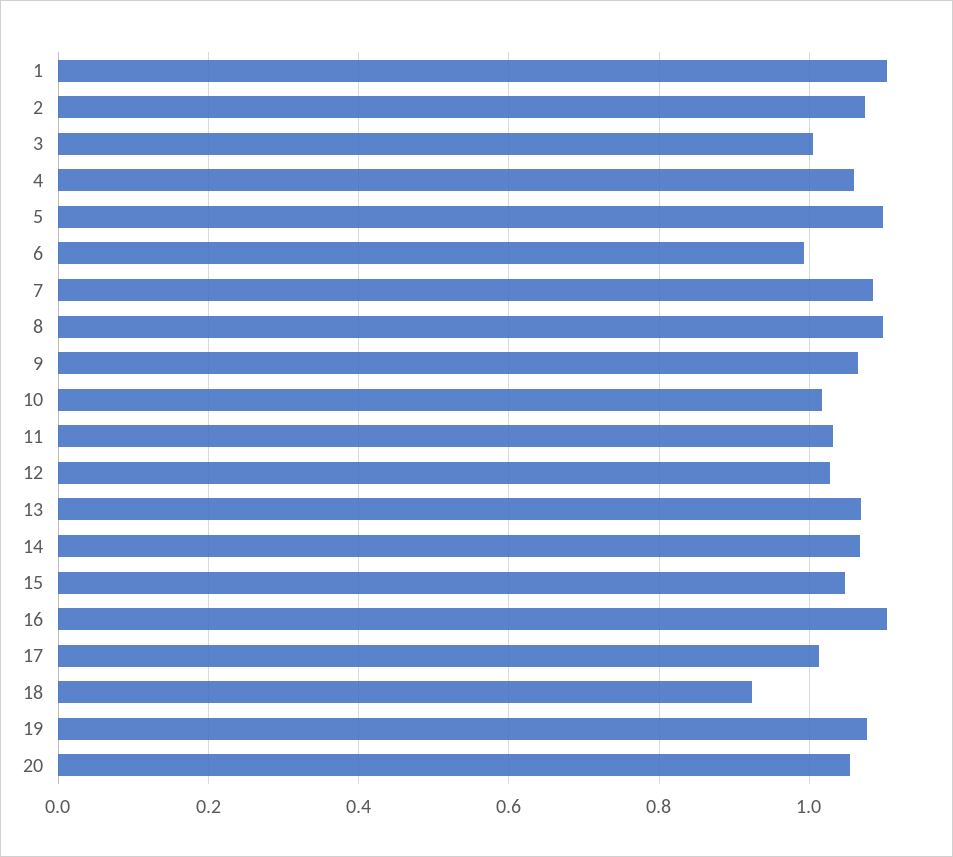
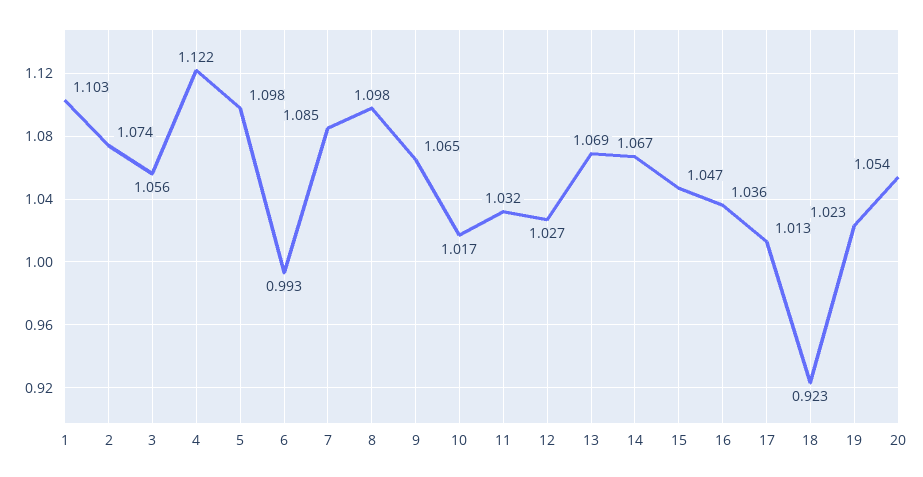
  {
    "1": 1.103,
    "2": 1.074,
-   "3": 1,
+   "3": 1.056,
-   "4": 1.06,
+   "4": 1.122,
    "5": 1.098,
    "6": 0.993,
    "7": 1.085,
    "8": 1.098,
    "9": 1.065,
    "10": 1.017,
    "11": 1.032,
    "12": 1.027,
    "13": 1.069,
    "14": 1.067,
    "15": 1.047,
-   "16": 1.1,
+   "16": 1.036,
    "17": 1.013,
    "18": 0.923,
-   "19": 1.08,
+   "19": 1.023,
    "20": 1.054
  }

